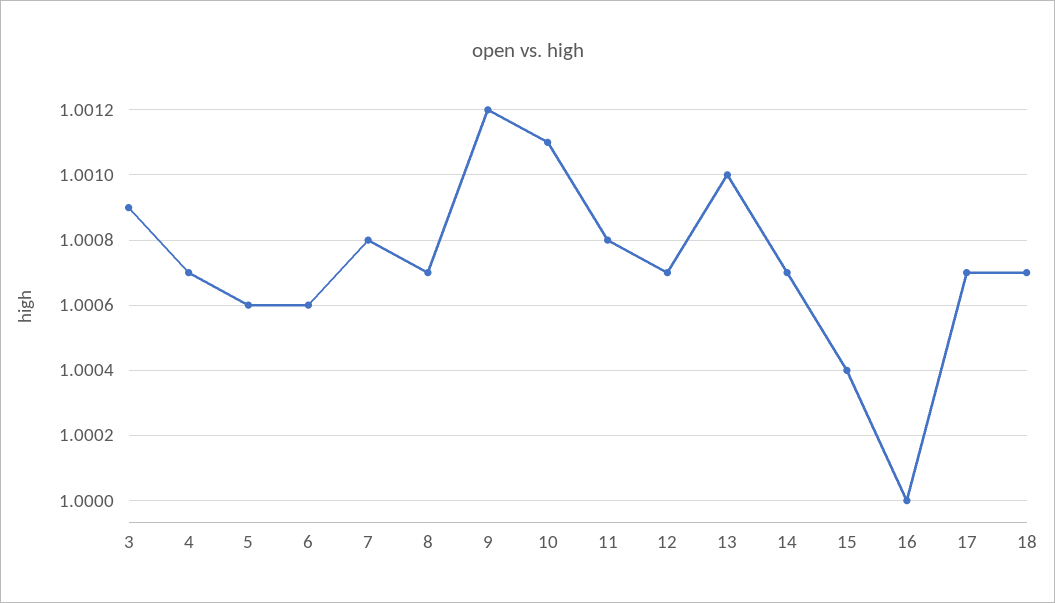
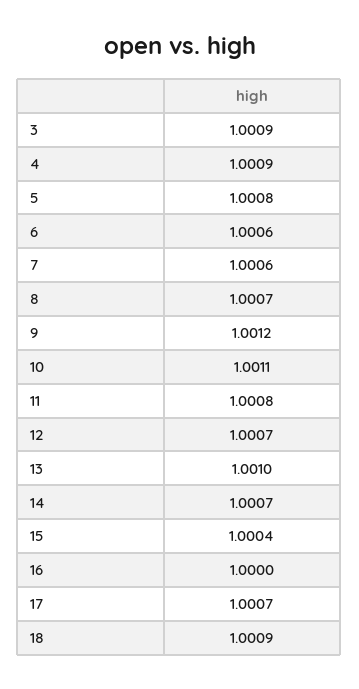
  {
    "3": 1.0009,
-   "4": 1.0007,
+   "4": 1.0009,
-   "5": 1.0006,
+   "5": 1.0008,
    "6": 1.0006,
-   "7": 1.0008,
+   "7": 1.0006,
    "8": 1.0007,
    "9": 1.0012,
    "10": 1.0011,
    "11": 1.0008,
    "12": 1.0007,
    "13": 1.001,
    "14": 1.0007,
    "15": 1.0004,
    "16": 1,
    "17": 1.0007,
-   "18": 1.0007
+   "18": 1.0009
  }

